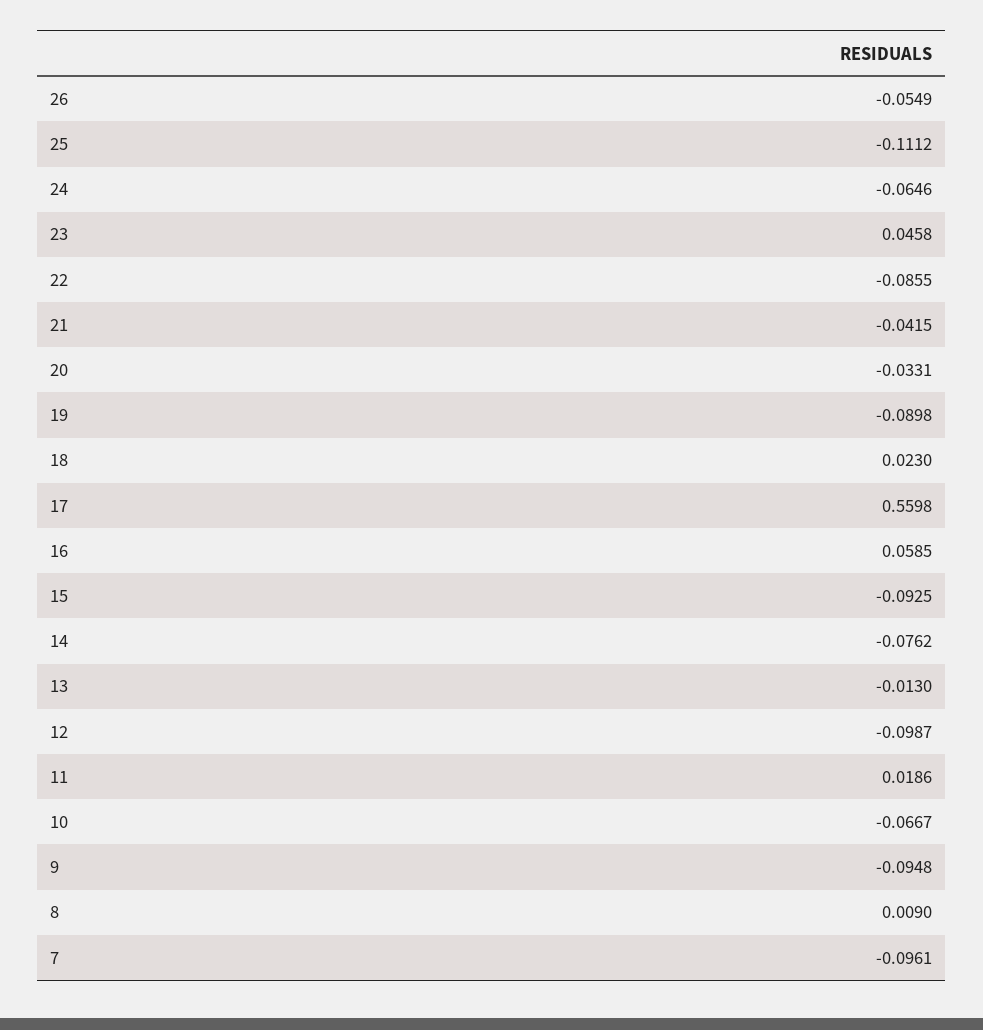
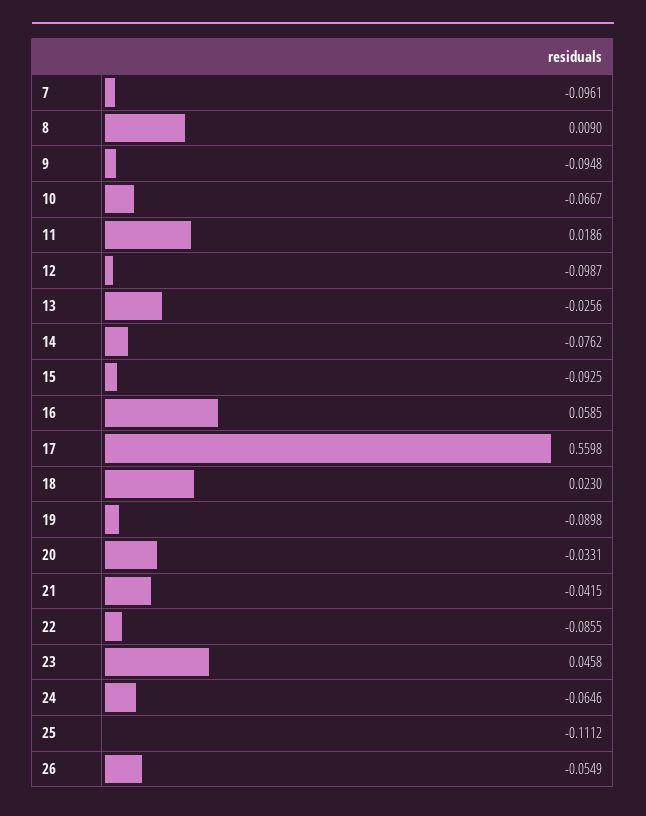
  {
    "26": -0.0549,
    "25": -0.1112,
    "24": -0.0646,
    "23": 0.0458,
    "22": -0.0855,
    "21": -0.0415,
    "20": -0.0331,
    "19": -0.0898,
    "18": 0.023,
    "17": 0.5598,
    "16": 0.0585,
    "15": -0.0925,
    "14": -0.0762,
-   "13": -0.013,
+   "13": -0.0256,
    "12": -0.0987,
    "11": 0.0186,
    "10": -0.0667,
    "9": -0.0948,
    "8": 0.009,
    "7": -0.0961
  }

